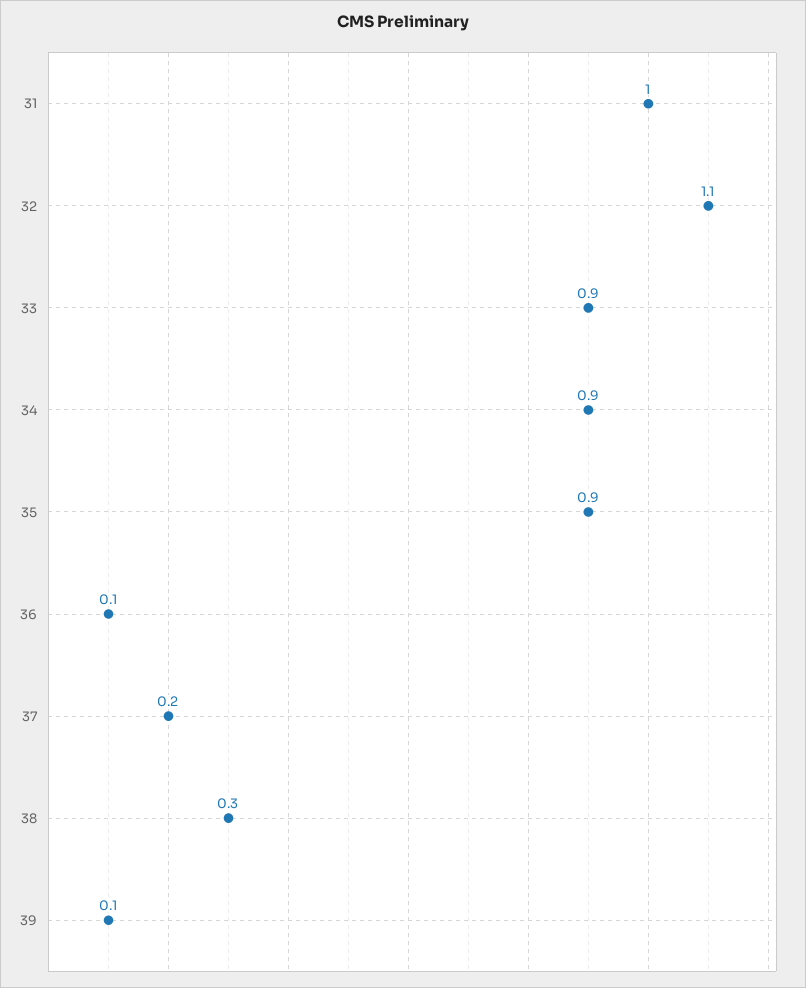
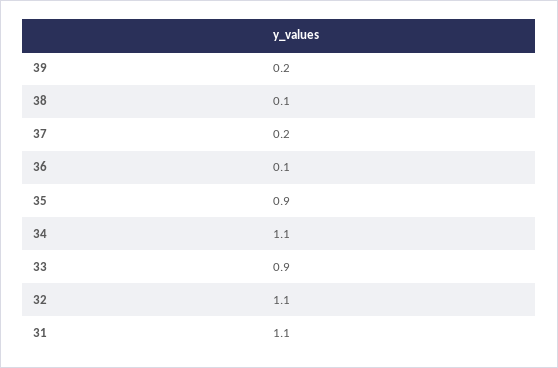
  {
-   "31": 1,
+   "31": 1.1,
    "32": 1.1,
    "33": 0.9,
-   "34": 0.9,
+   "34": 1.1,
    "35": 0.9,
    "36": 0.1,
    "37": 0.2,
-   "38": 0.3,
+   "38": 0.1,
-   "39": 0.1
+   "39": 0.2
  }

